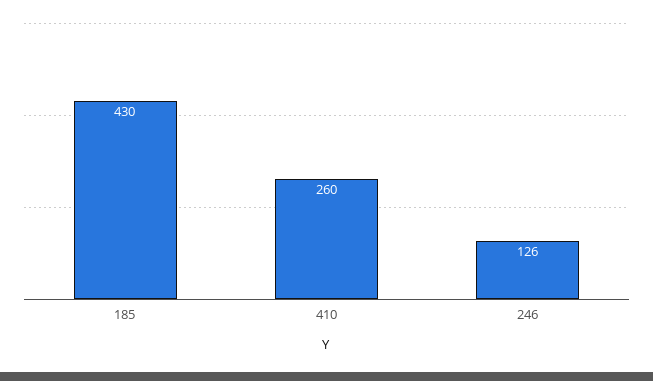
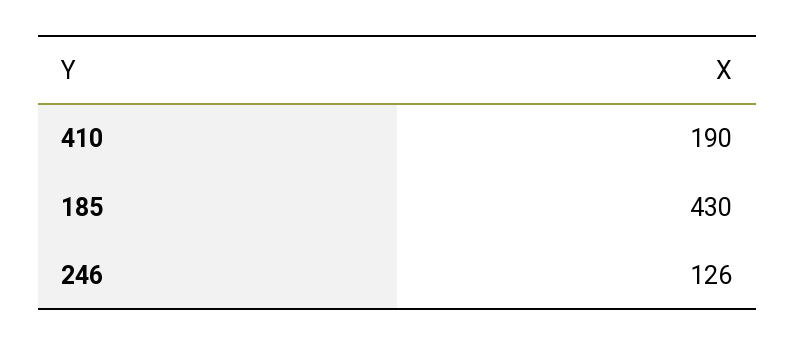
  {
    "185": 430,
-   "410": 260,
+   "410": 190,
    "246": 126
  }

